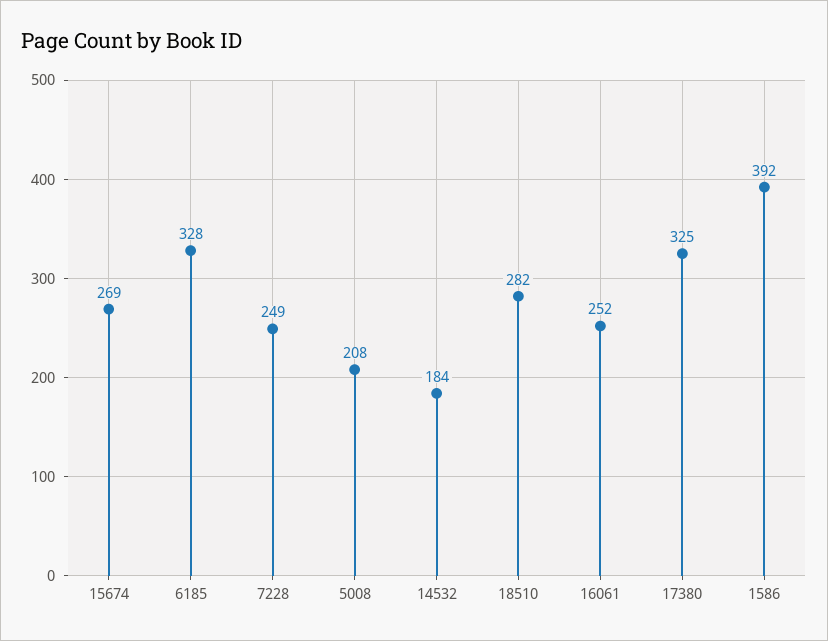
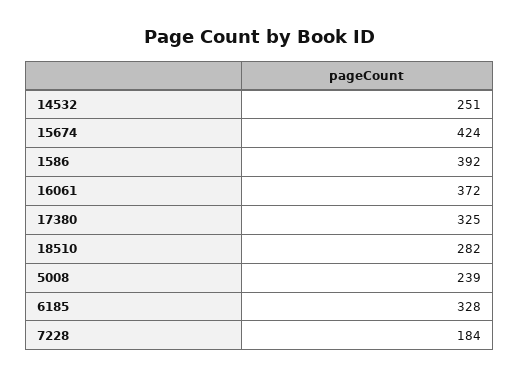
  {
-   "15674": 269,
+   "15674": 424,
    "6185": 328,
-   "7228": 249,
+   "7228": 184,
-   "5008": 208,
+   "5008": 239,
-   "14532": 184,
+   "14532": 251,
    "18510": 282,
-   "16061": 252,
+   "16061": 372,
    "17380": 325,
    "1586": 392
  }

